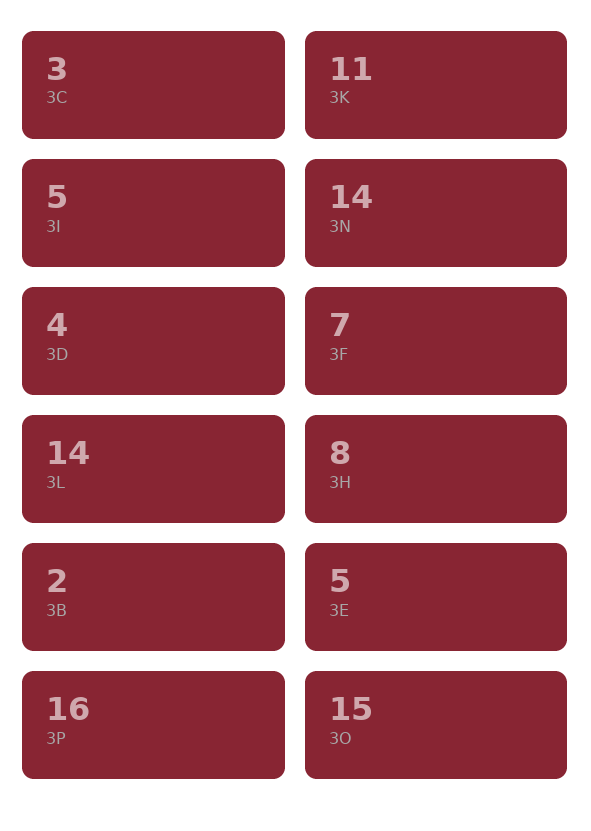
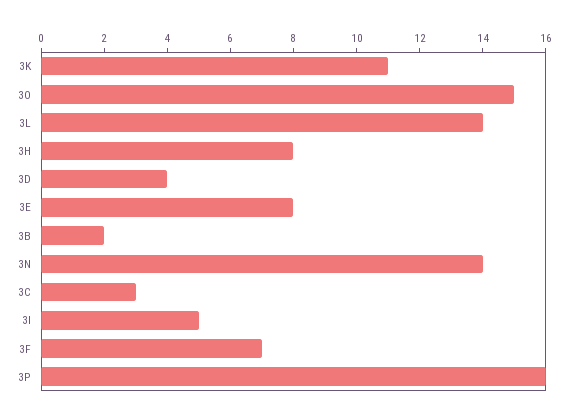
  {
    "3C": 3,
    "3K": 11,
    "3I": 5,
    "3N": 14,
    "3D": 4,
    "3F": 7,
    "3L": 14,
    "3H": 8,
    "3B": 2,
-   "3E": 5,
+   "3E": 8,
    "3P": 16,
    "3O": 15
  }

